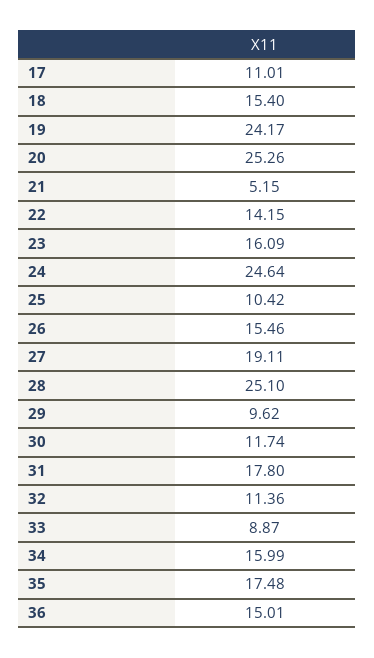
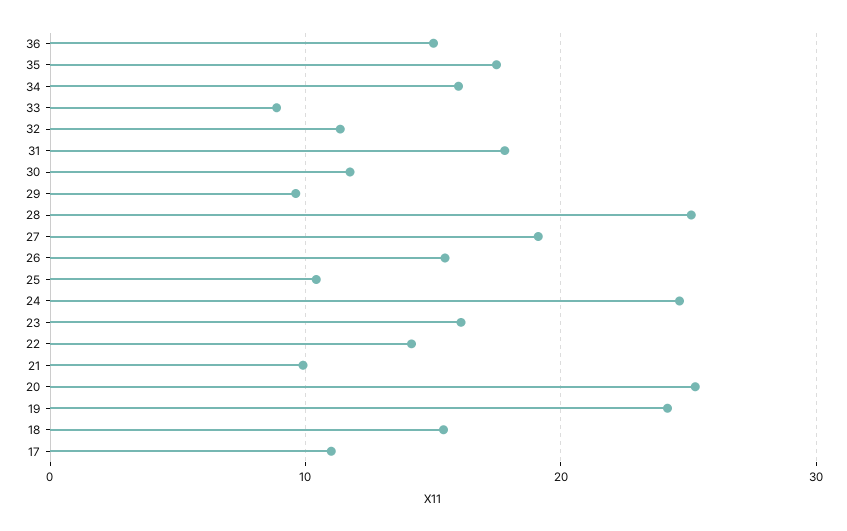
  {
    "17": 11.01,
    "18": 15.4,
    "19": 24.17,
    "20": 25.26,
-   "21": 5.15,
+   "21": 10,
    "22": 14.15,
    "23": 16.09,
    "24": 24.64,
    "25": 10.42,
    "26": 15.46,
    "27": 19.11,
    "28": 25.1,
    "29": 9.62,
    "30": 11.74,
    "31": 17.8,
    "32": 11.36,
    "33": 8.87,
    "34": 15.99,
    "35": 17.48,
    "36": 15.01
  }

